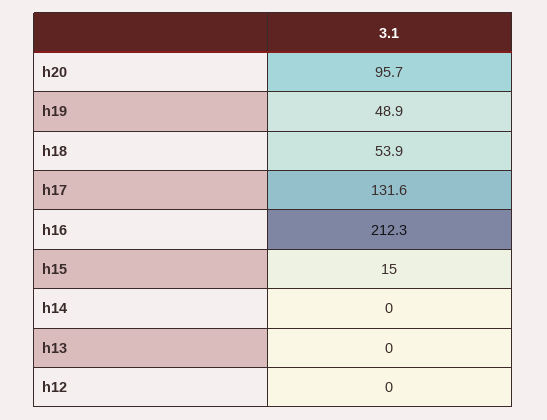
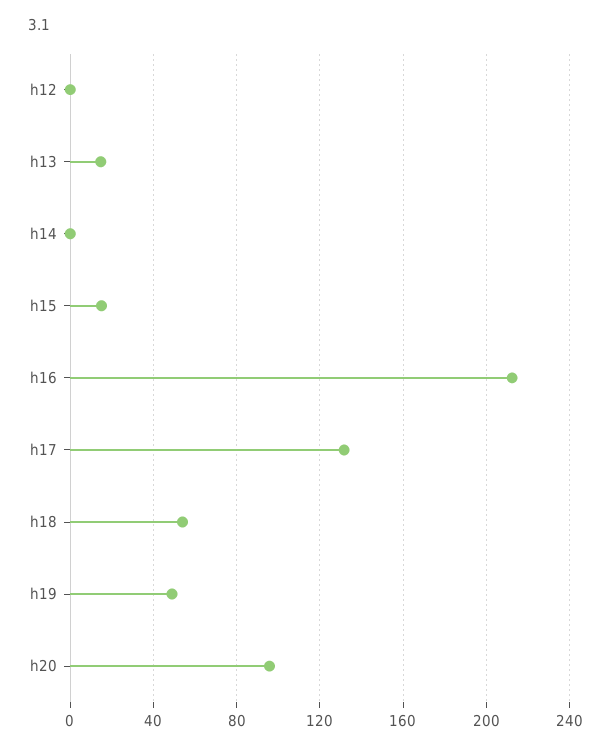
  {
    "h20": 95.7,
    "h19": 48.9,
    "h18": 53.9,
    "h17": 131.6,
    "h16": 212.3,
    "h15": 15,
    "h14": 0,
-   "h13": 0,
+   "h13": 15,
    "h12": 0
  }

